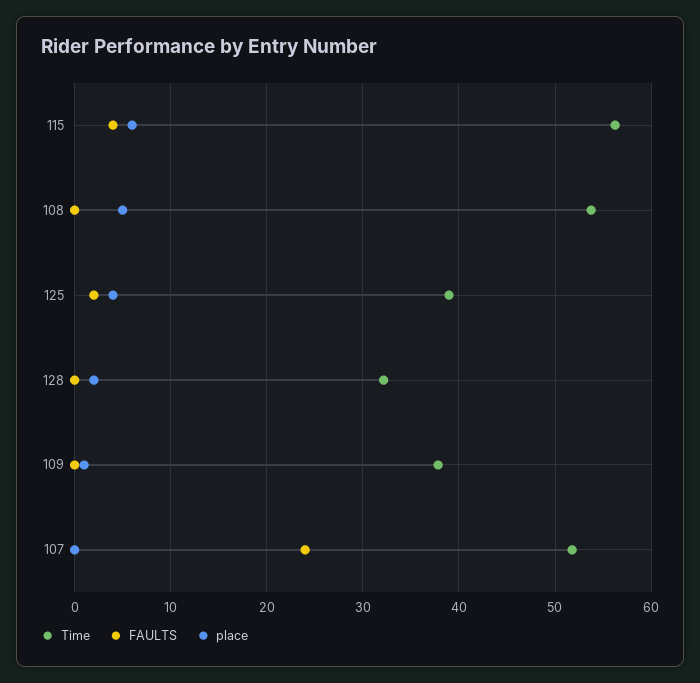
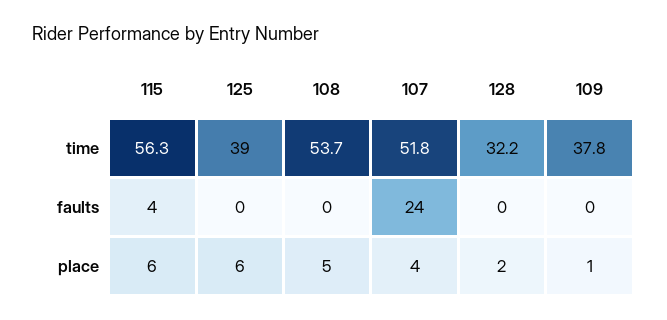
  {
    "Time": {
      "115": 56.3,
      "108": 53.7,
      "125": 39,
      "128": 32.2,
      "109": 37.8,
      "107": 51.8
    },
    "FAULTS": {
      "115": 4,
      "108": 0,
-     "125": 2,
+     "125": 0,
      "128": 0,
      "109": 0,
      "107": 24
    },
    "place": {
      "115": 6,
      "108": 5,
-     "125": 4,
+     "125": 6,
      "128": 2,
      "109": 1,
-     "107": 0
+     "107": 4
    }
  }

